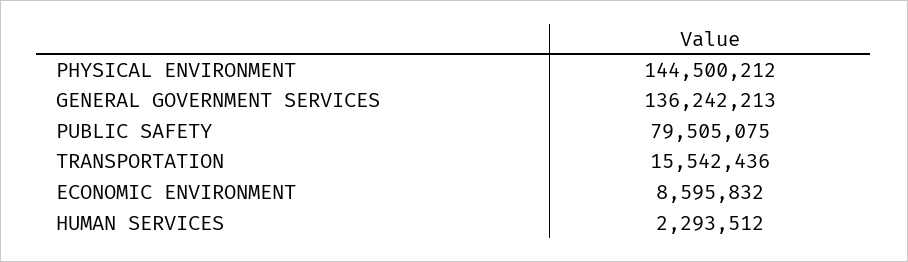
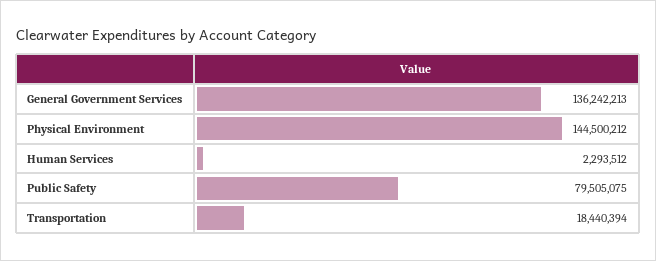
  {
    "PHYSICAL ENVIRONMENT": 144500212,
    "GENERAL GOVERNMENT SERVICES": 136242213,
    "PUBLIC SAFETY": 79505075,
-   "TRANSPORTATION": 15542436,
+   "TRANSPORTATION": 18440394,
-   "ECONOMIC ENVIRONMENT": 8595832,
    "HUMAN SERVICES": 2293512
  }

